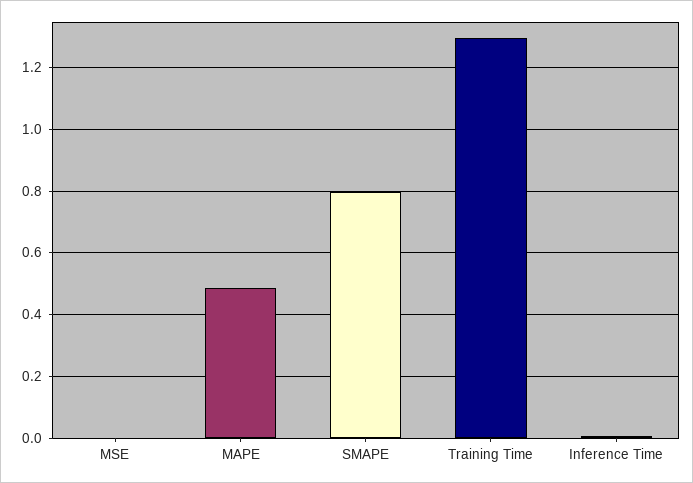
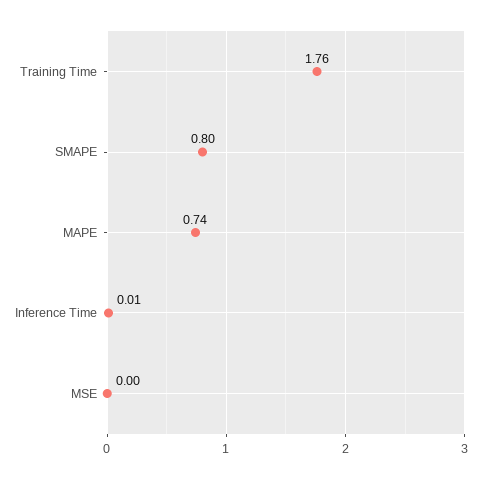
  {
    "MSE": 0,
-   "MAPE": 0.48,
+   "MAPE": 0.74,
    "SMAPE": 0.8,
-   "Training Time": 1.3,
+   "Training Time": 1.76,
    "Inference Time": 0.01
  }

